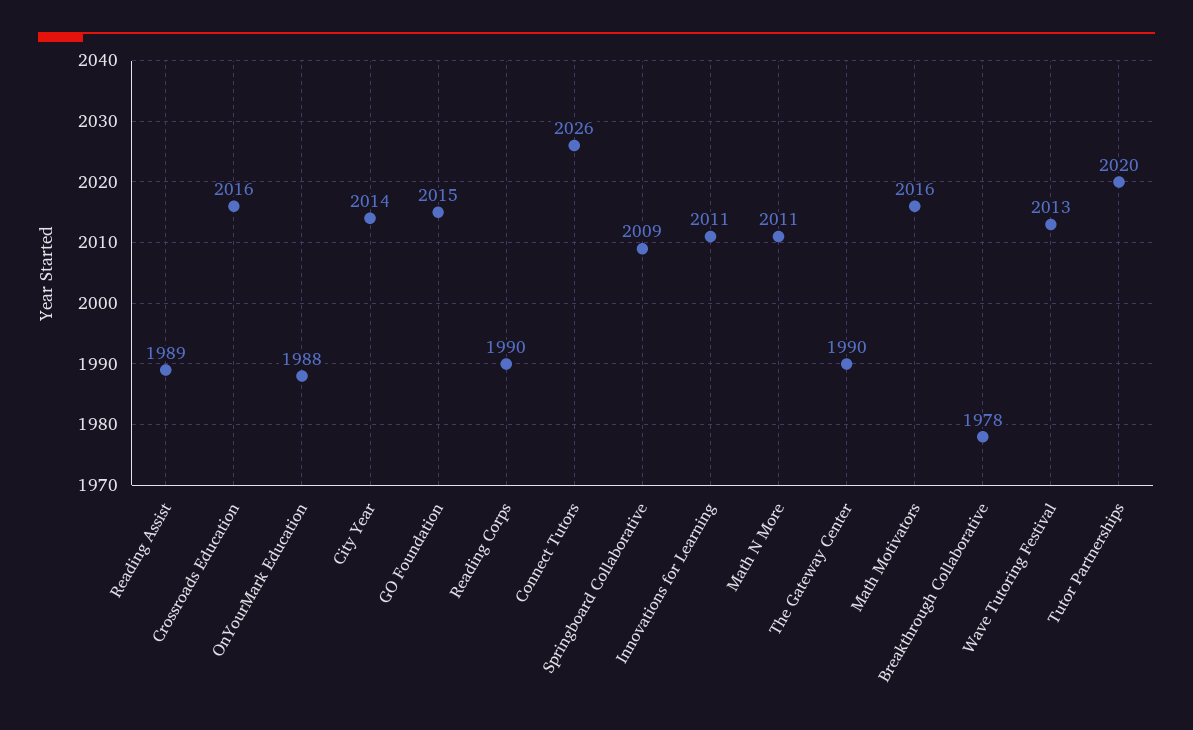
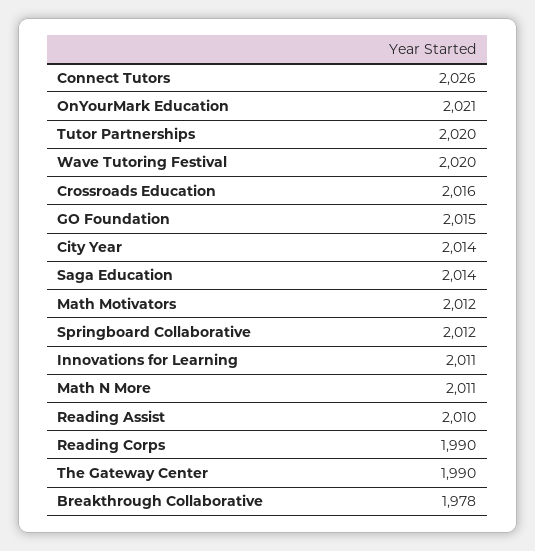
  {
-   "Reading Assist": 1989,
+   "Reading Assist": 2010,
    "Crossroads Education": 2016,
-   "OnYourMark Education": 1988,
+   "OnYourMark Education": 2021,
    "City Year": 2014,
    "GO Foundation": 2015,
    "Reading Corps": 1990,
    "Connect Tutors": 2026,
-   "Springboard Collaborative": 2009,
+   "Springboard Collaborative": 2012,
    "Innovations for Learning": 2011,
    "Math N More": 2011,
    "The Gateway Center": 1990,
-   "Math Motivators": 2016,
+   "Math Motivators": 2012,
    "Breakthrough Collaborative": 1978,
-   "Wave Tutoring Festival": 2013,
+   "Wave Tutoring Festival": 2020,
-   "Tutor Partnerships": 2020
+   "Tutor Partnerships": 2020,
+   "Saga Education": 2014
  }

